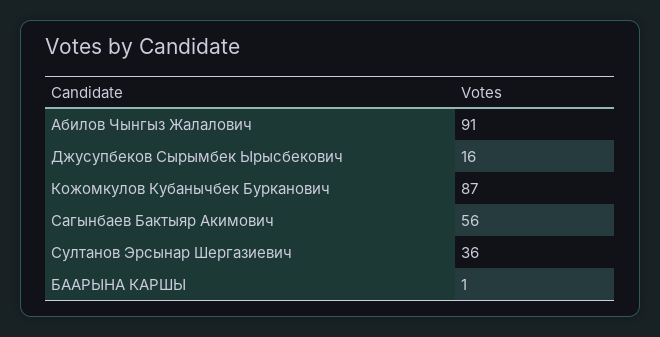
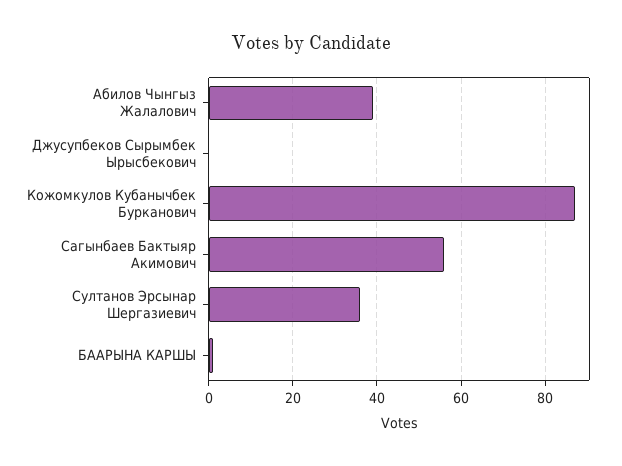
  {
-   "Абилов Чынгыз Жалалович": 91,
+   "Абилов Чынгыз Жалалович": 40,
-   "Джусупбеков Сырымбек Ырысбекович": 16,
+   "Джусупбеков Сырымбек Ырысбекович": 0,
    "Кожомкулов Кубанычбек Бурканович": 87,
    "Сагынбаев Бактыяр Акимович": 56,
    "Султанов Эрсынар Шергазиевич": 36,
    "БААРЫНА КАРШЫ": 1
  }

